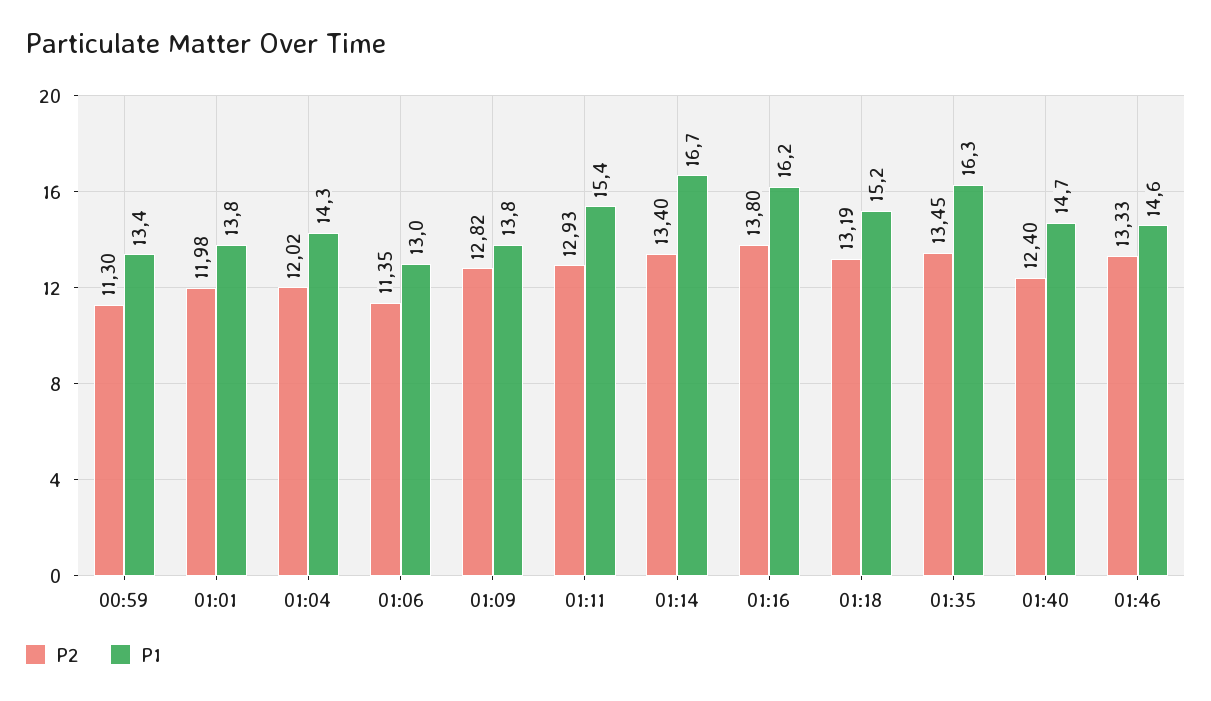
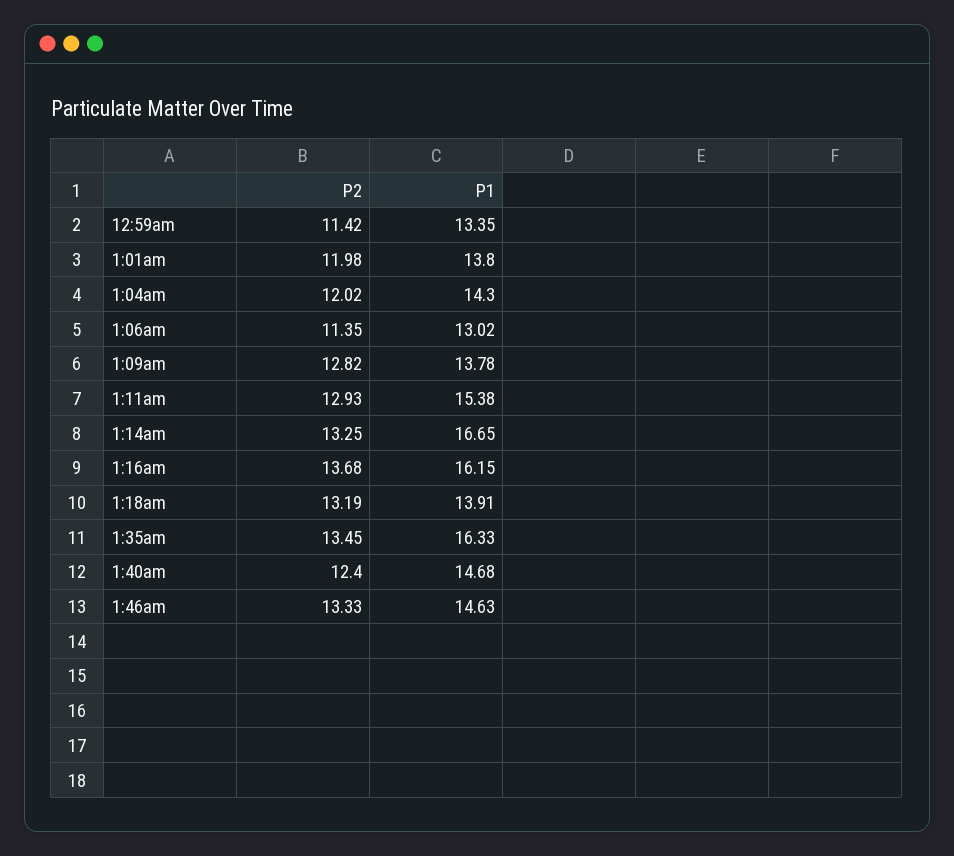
  {
    "P2": {
-     "00:59": 11.3,
+     "00:59": 11.42,
      "01:01": 11.98,
      "01:04": 12.02,
      "01:06": 11.35,
      "01:09": 12.82,
      "01:11": 12.93,
-     "01:14": 13.4,
+     "01:14": 13.25,
-     "01:16": 13.8,
+     "01:16": 13.68,
      "01:18": 13.19,
      "01:35": 13.45,
      "01:40": 12.4,
      "01:46": 13.33
    },
    "P1": {
      "00:59": 13.35,
      "01:01": 13.8,
      "01:04": 14.3,
      "01:06": 13.02,
      "01:09": 13.78,
      "01:11": 15.38,
      "01:14": 16.65,
      "01:16": 16.15,
-     "01:18": 15.2,
+     "01:18": 13.91,
      "01:35": 16.33,
      "01:40": 14.68,
      "01:46": 14.63
    }
  }

